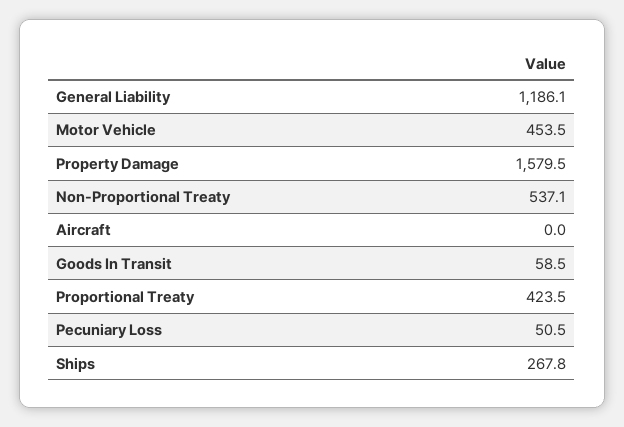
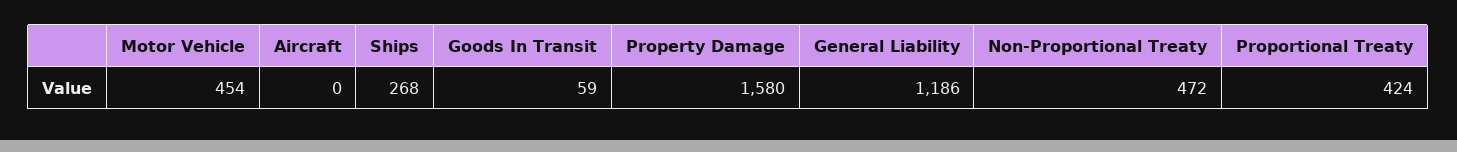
  {
    "General Liability": 1186.1,
    "Motor Vehicle": 453.5,
    "Property Damage": 1579.5,
-   "Non-Proportional Treaty": 537.1,
+   "Non-Proportional Treaty": 472,
    "Aircraft": 0,
    "Goods In Transit": 58.5,
    "Proportional Treaty": 423.5,
-   "Pecuniary Loss": 50.5,
    "Ships": 267.8
  }

